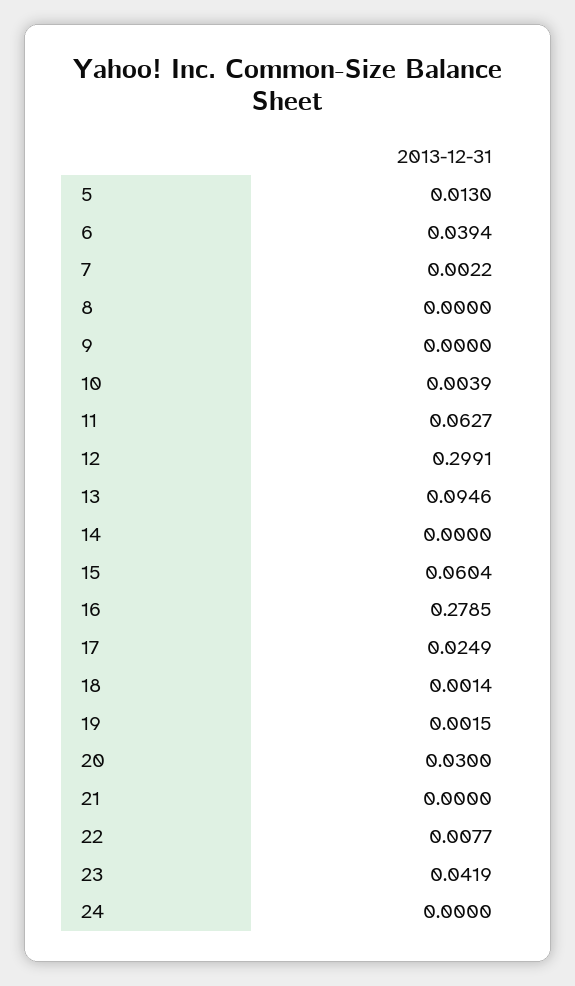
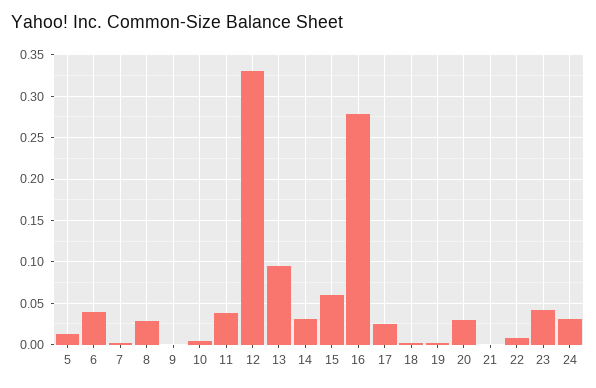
  {
    "5": 0.013,
    "6": 0.0394,
    "7": 0.0022,
-   "8": 0,
+   "8": 0.03,
    "9": 0,
    "10": 0.0039,
-   "11": 0.0627,
+   "11": 0.04,
-   "12": 0.2991,
+   "12": 0.33,
    "13": 0.0946,
-   "14": 0,
+   "14": 0.03,
    "15": 0.0604,
    "16": 0.2785,
    "17": 0.0249,
    "18": 0.0014,
    "19": 0.0015,
    "20": 0.03,
    "21": 0,
    "22": 0.0077,
    "23": 0.0419,
-   "24": 0
+   "24": 0.03
  }

